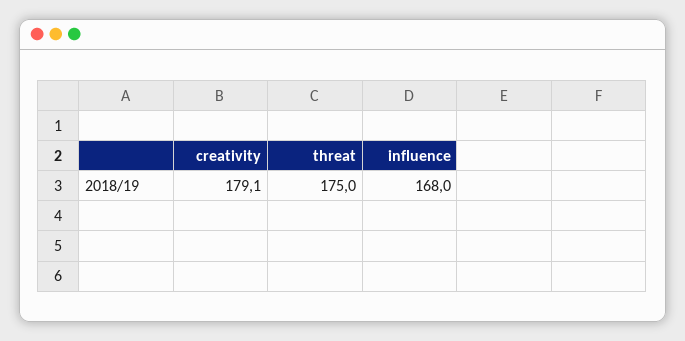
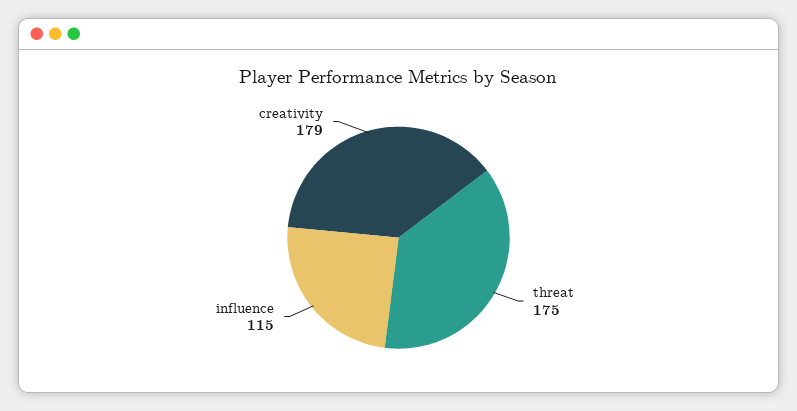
  {
    "creativity": 179.1,
    "threat": 175,
-   "influence": 168
+   "influence": 115
  }

